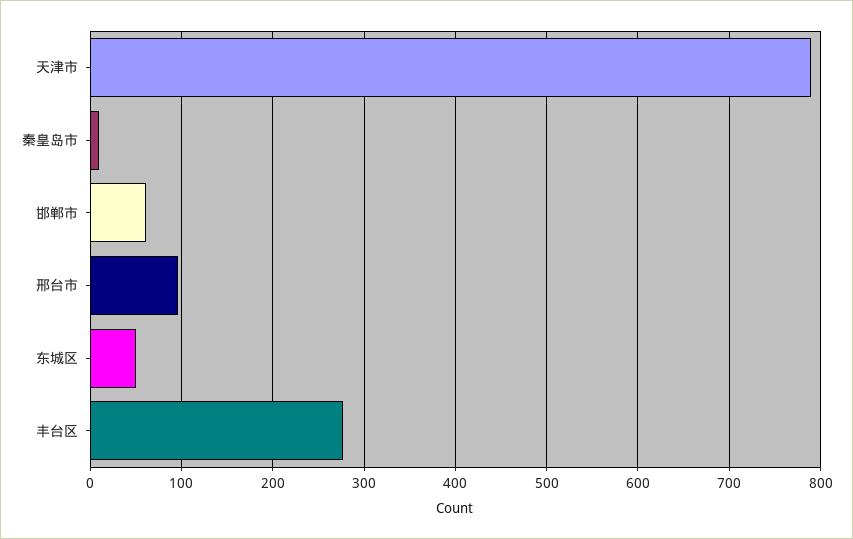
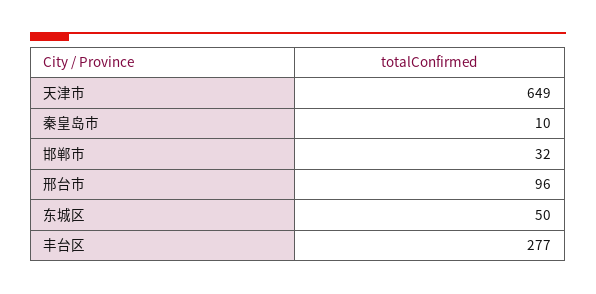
  {
-   "天津市": 790,
+   "天津市": 649,
    "秦皇岛市": 10,
-   "邯郸市": 60,
+   "邯郸市": 32,
    "邢台市": 96,
    "东城区": 50,
    "丰台区": 277
  }

